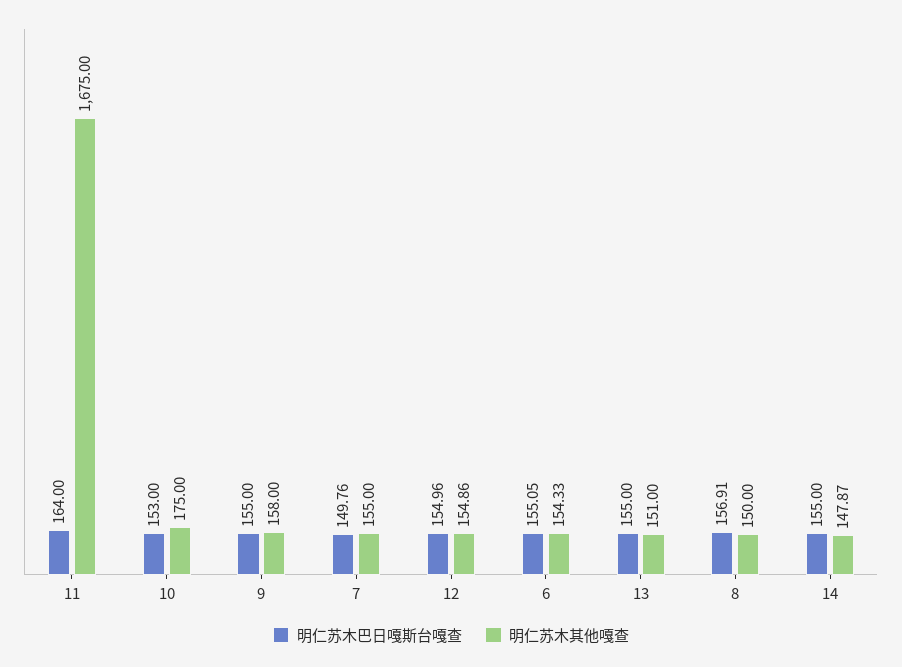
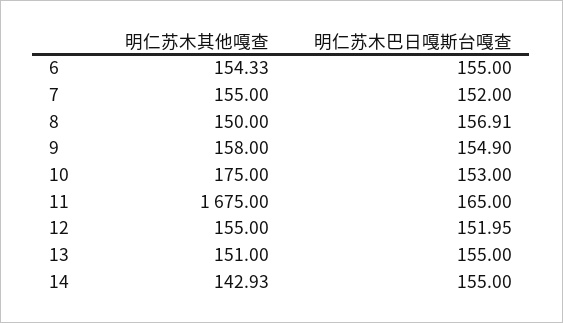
  {
    "明仁苏木巴日嘎斯台嘎查": {
-     "11": 164,
+     "11": 165,
      "10": 153,
-     "9": 155,
+     "9": 154.9,
-     "7": 149.76,
+     "7": 152,
-     "12": 154.96,
+     "12": 151.95,
-     "6": 155.05,
+     "6": 155,
      "13": 155,
      "8": 156.91,
      "14": 155
    },
    "明仁苏木其他嘎查": {
      "11": 1675,
      "10": 175,
      "9": 158,
      "7": 155,
-     "12": 154.86,
+     "12": 155,
      "6": 154.33,
      "13": 151,
      "8": 150,
-     "14": 147.87
+     "14": 142.93
    }
  }

